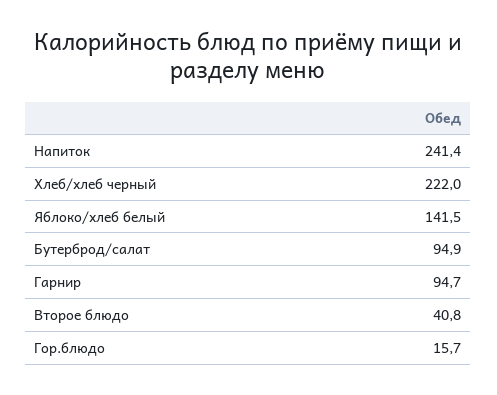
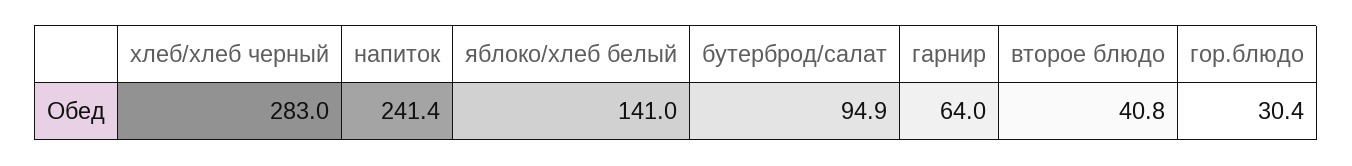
  {
    "Напиток": 241.4,
-   "Хлеб/хлеб черный": 222,
+   "Хлеб/хлеб черный": 283,
-   "Яблоко/хлеб белый": 141.5,
+   "Яблоко/хлеб белый": 141,
    "Бутерброд/салат": 94.9,
-   "Гарнир": 94.7,
+   "Гарнир": 64,
    "Второе блюдо": 40.8,
-   "Гор.блюдо": 15.7
+   "Гор.блюдо": 30.4
  }

